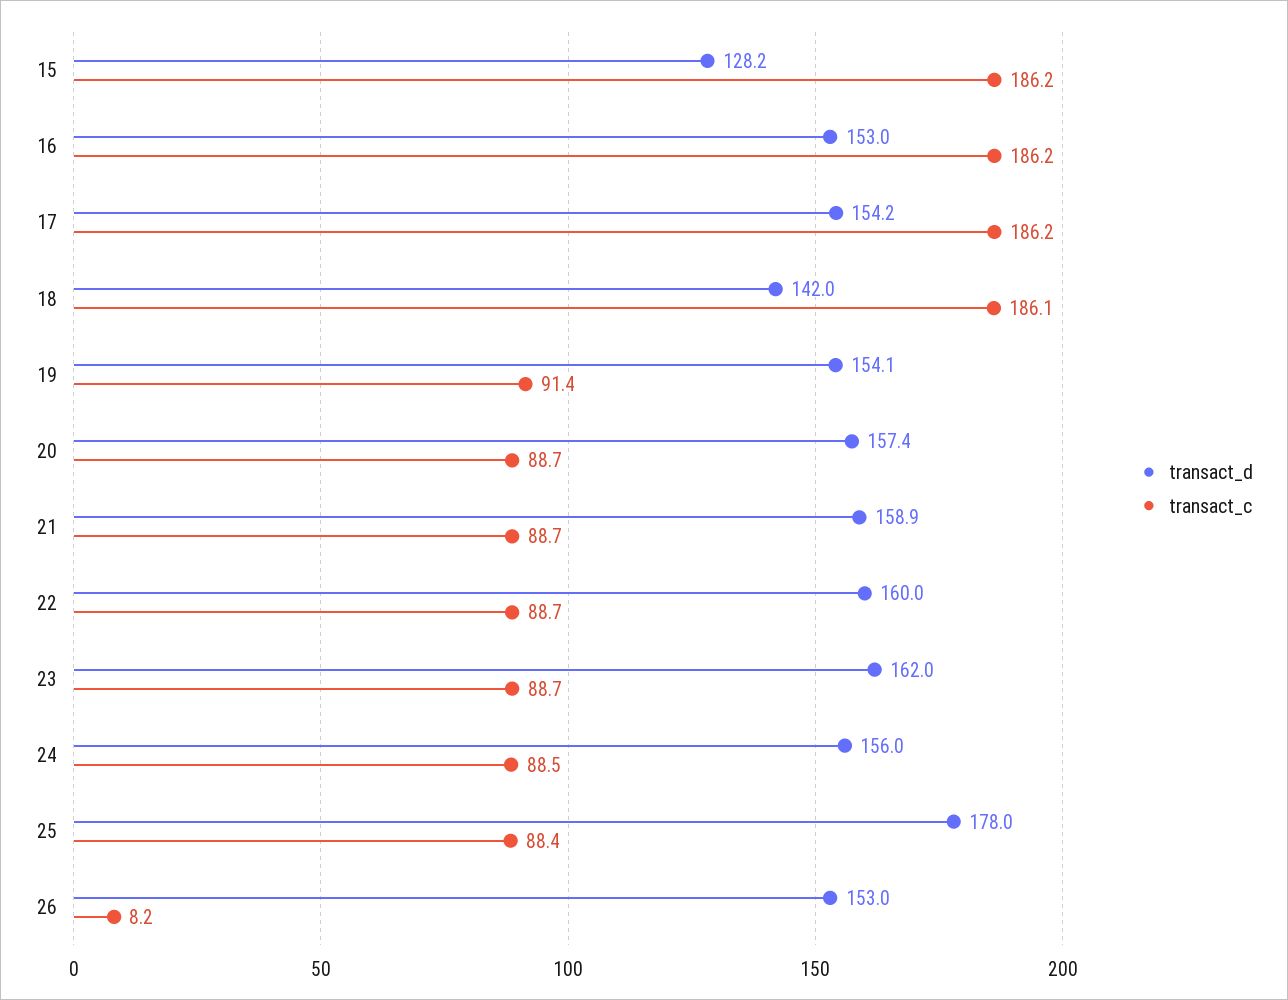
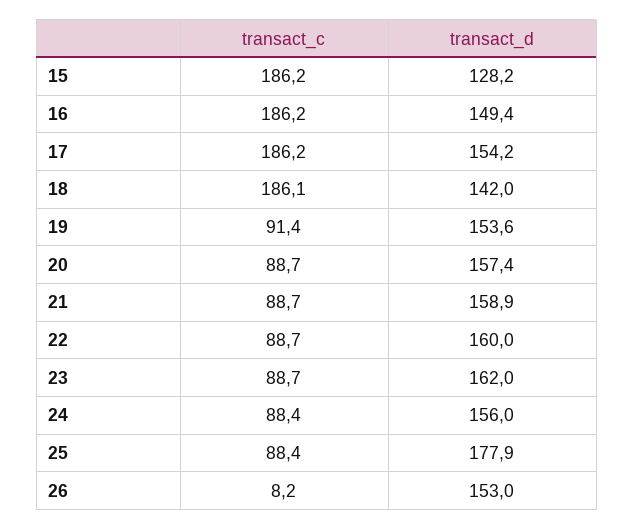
  {
    "transact_d": {
      "15": 128.2,
-     "16": 153,
+     "16": 149.4,
      "17": 154.2,
      "18": 142,
-     "19": 154.1,
+     "19": 153.6,
      "20": 157.4,
      "21": 158.9,
      "22": 160,
      "23": 162,
      "24": 156,
-     "25": 178,
+     "25": 177.9,
      "26": 153
    },
    "transact_c": {
      "15": 186.2,
      "16": 186.2,
      "17": 186.2,
      "18": 186.1,
      "19": 91.4,
      "20": 88.7,
      "21": 88.7,
      "22": 88.7,
      "23": 88.7,
-     "24": 88.5,
+     "24": 88.4,
      "25": 88.4,
      "26": 8.2
    }
  }

